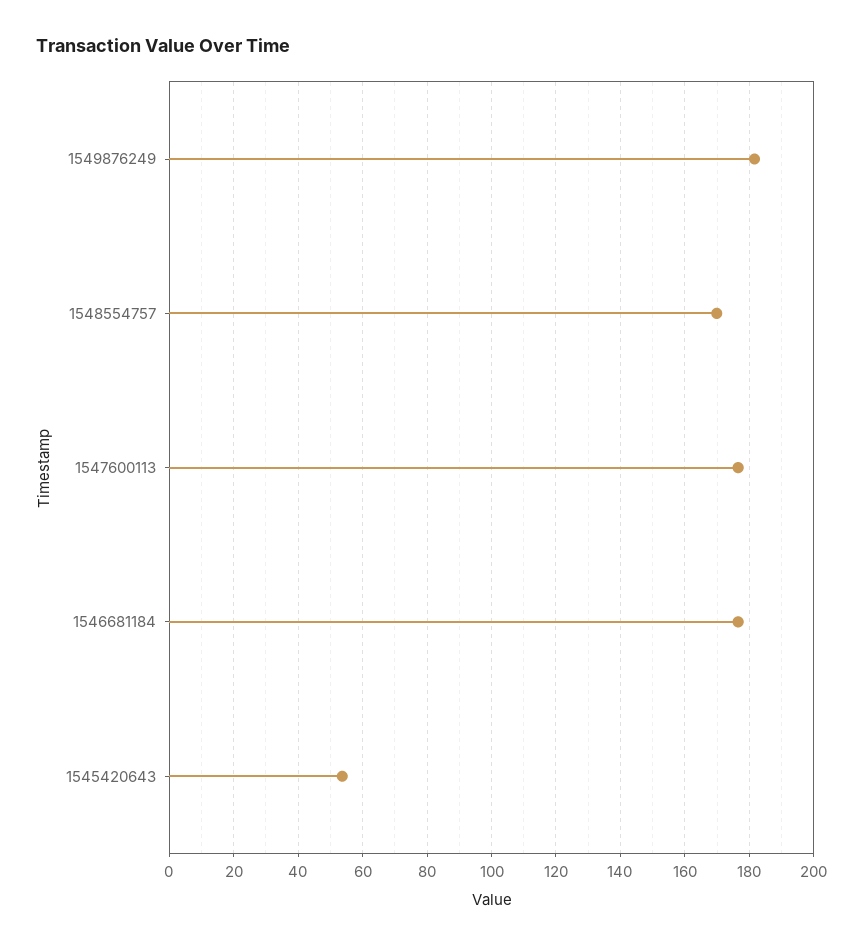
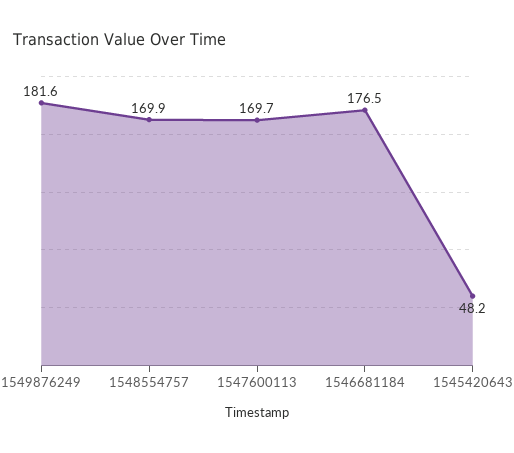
  {
    "1549876249": 181.6,
    "1548554757": 169.9,
-   "1547600113": 176,
+   "1547600113": 169.7,
    "1546681184": 176.5,
-   "1545420643": 54
+   "1545420643": 48.2
  }

